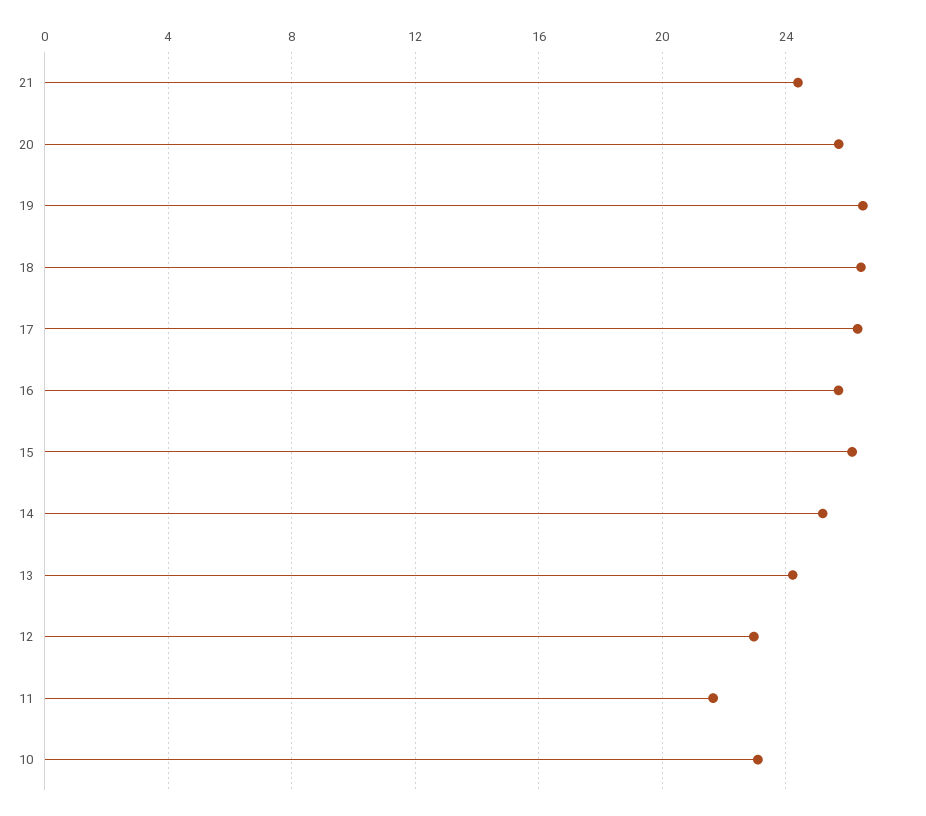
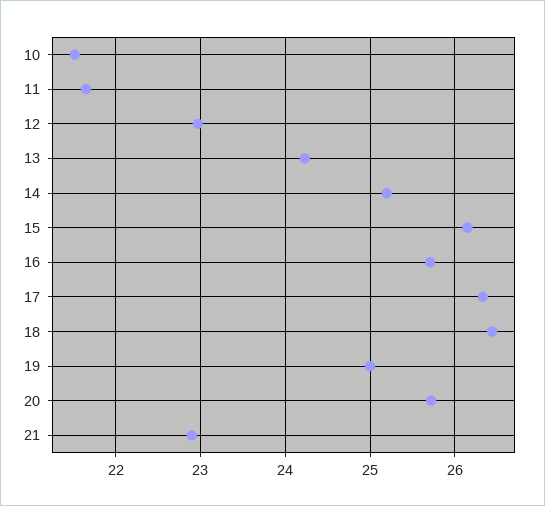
  {
-   "21": 24.5,
+   "21": 22.9,
    "20": 25.7,
-   "19": 26.5,
+   "19": 25,
    "18": 26.4,
    "17": 26.3,
    "16": 25.7,
    "15": 26.2,
    "14": 25.2,
    "13": 24.2,
    "12": 23,
    "11": 21.7,
-   "10": 23
+   "10": 21.5
  }

